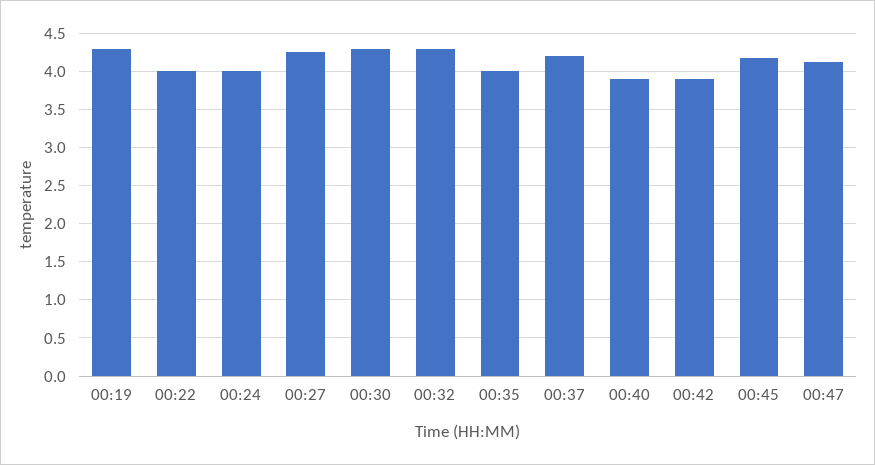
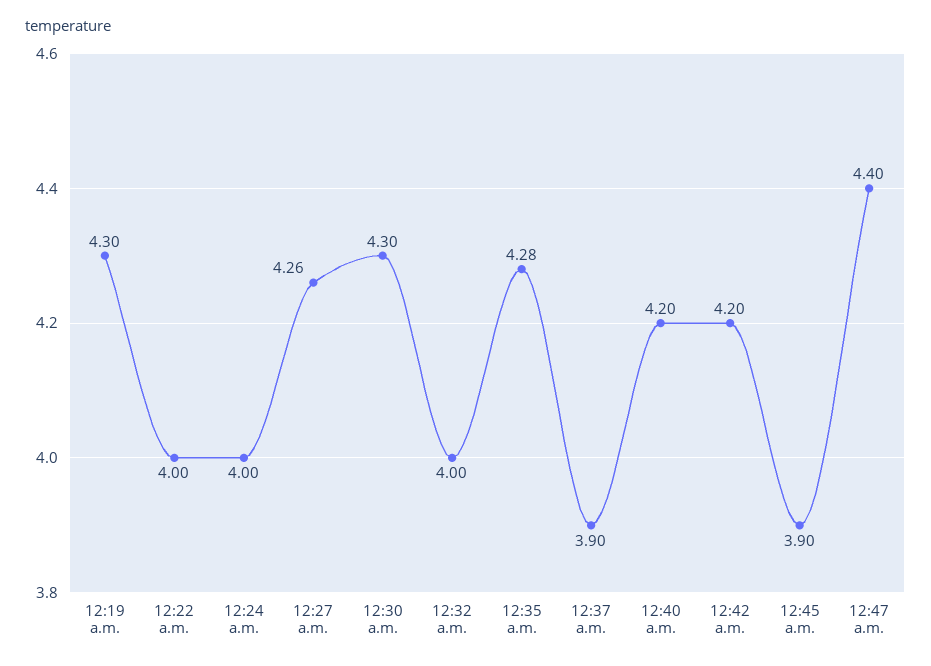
  {
    "00:19": 4.3,
    "00:22": 4,
    "00:24": 4,
    "00:27": 4.26,
    "00:30": 4.3,
-   "00:32": 4.3,
+   "00:32": 4,
-   "00:35": 4,
+   "00:35": 4.28,
-   "00:37": 4.2,
+   "00:37": 3.9,
-   "00:40": 3.9,
+   "00:40": 4.2,
-   "00:42": 3.9,
+   "00:42": 4.2,
-   "00:45": 4.2,
+   "00:45": 3.9,
-   "00:47": 4.1
+   "00:47": 4.4
  }

